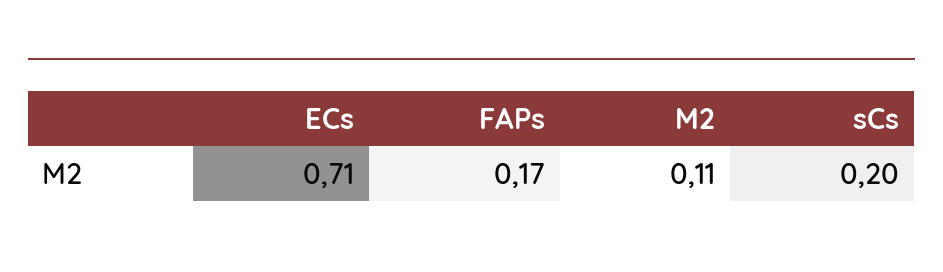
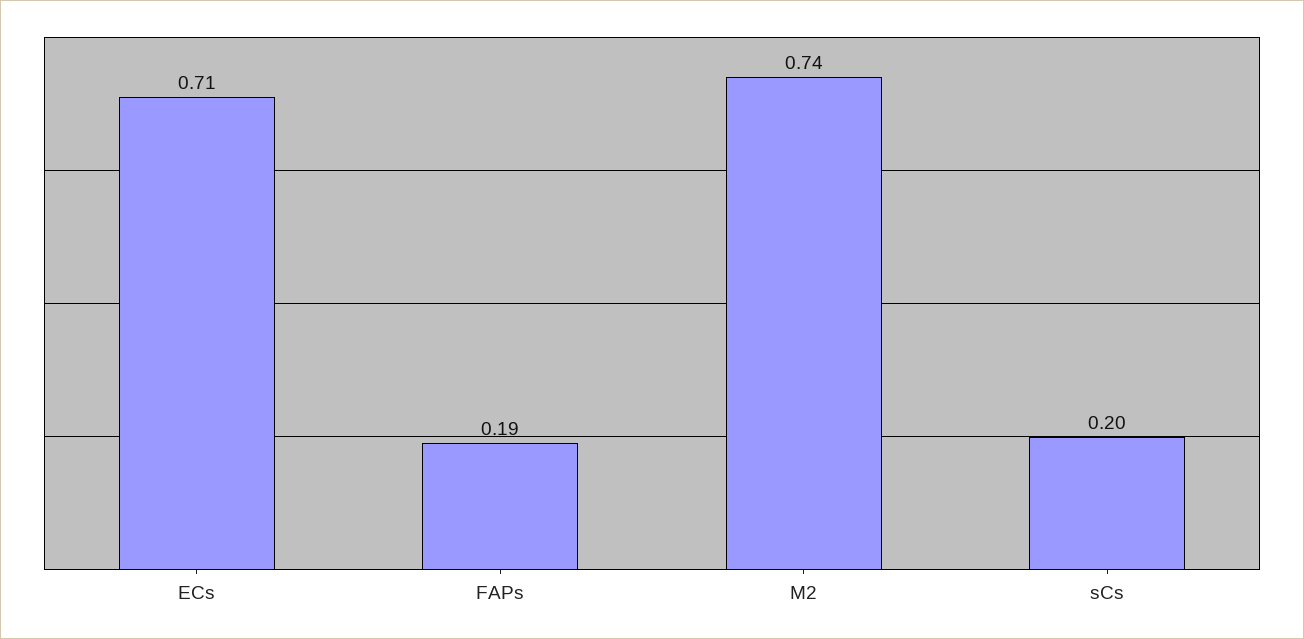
  {
    "ECs": 0.71,
-   "FAPs": 0.17,
+   "FAPs": 0.19,
-   "M2": 0.11,
+   "M2": 0.74,
    "sCs": 0.2
  }

